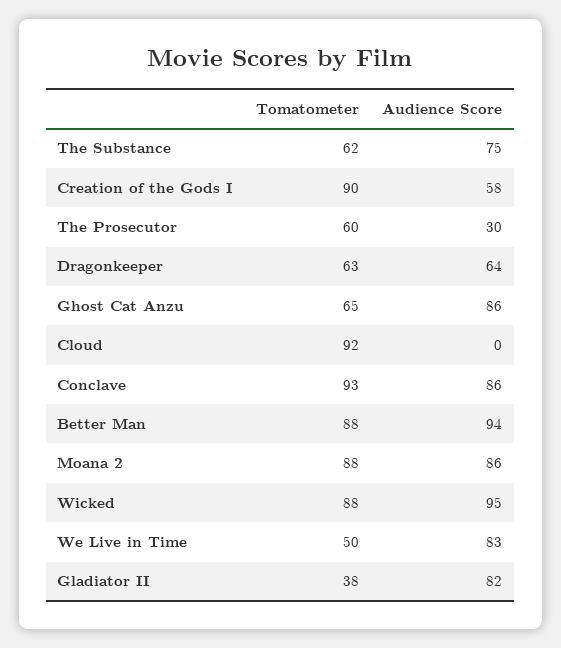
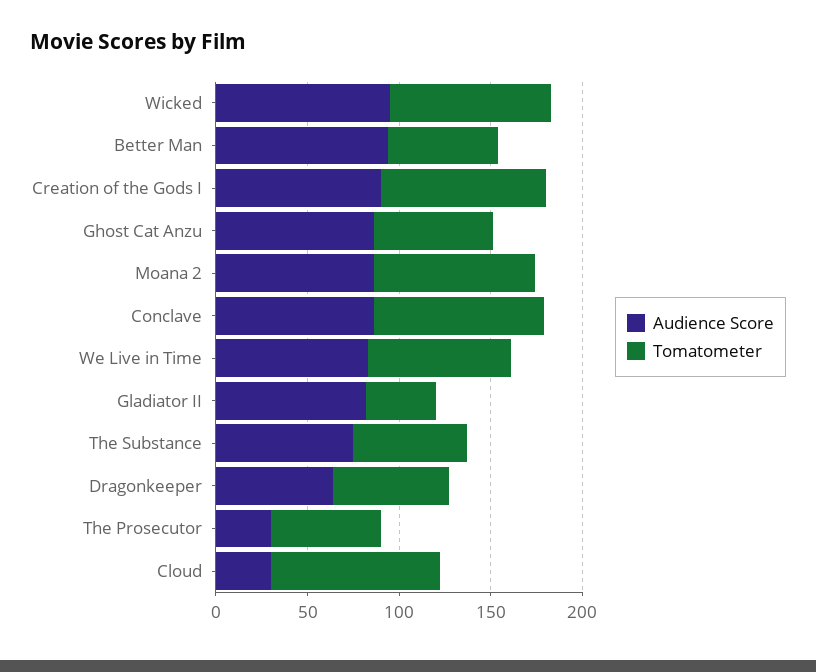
  {
    "Tomatometer": {
      "The Substance": 62,
      "Creation of the Gods I": 90,
      "The Prosecutor": 60,
      "Dragonkeeper": 63,
      "Ghost Cat Anzu": 65,
      "Cloud": 92,
      "Conclave": 93,
-     "Better Man": 88,
+     "Better Man": 60,
      "Moana 2": 88,
      "Wicked": 88,
-     "We Live in Time": 50,
+     "We Live in Time": 80,
      "Gladiator II": 38
    },
    "Audience Score": {
      "The Substance": 75,
-     "Creation of the Gods I": 58,
+     "Creation of the Gods I": 90,
      "The Prosecutor": 30,
      "Dragonkeeper": 64,
      "Ghost Cat Anzu": 86,
-     "Cloud": 0,
+     "Cloud": 30,
      "Conclave": 86,
      "Better Man": 94,
      "Moana 2": 86,
      "Wicked": 95,
      "We Live in Time": 83,
      "Gladiator II": 82
    }
  }

